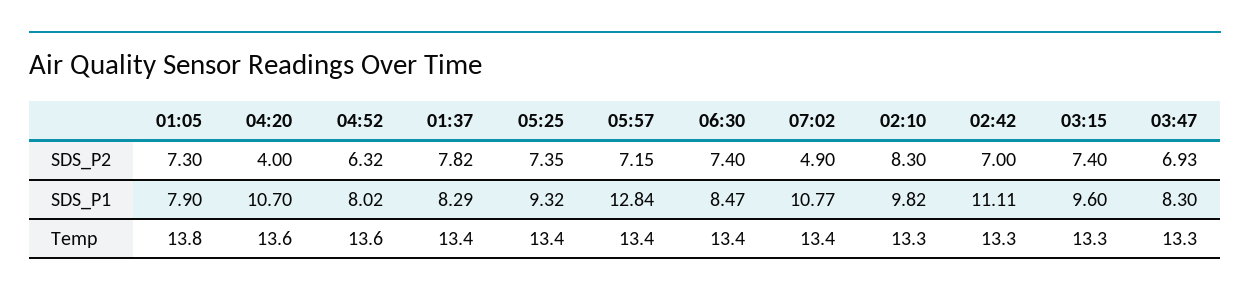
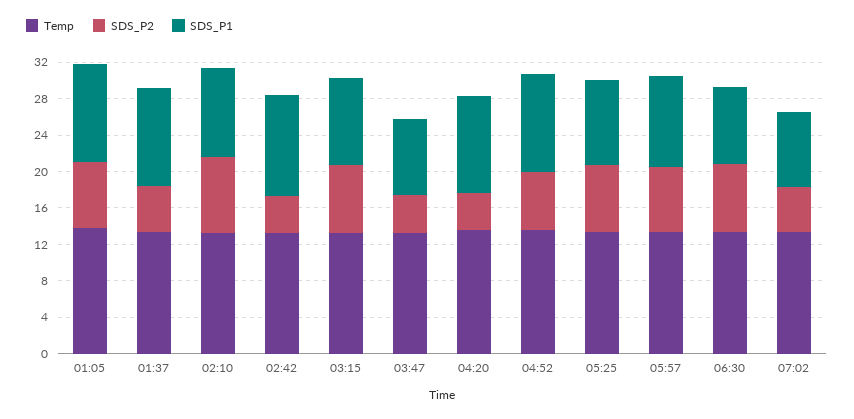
  {
    "SDS_P2": {
      "01:05": 7.3,
      "04:20": 4,
      "04:52": 6.32,
-     "01:37": 7.82,
+     "01:37": 5,
      "05:25": 7.35,
      "05:57": 7.15,
      "06:30": 7.4,
      "07:02": 4.9,
      "02:10": 8.3,
-     "02:42": 7,
+     "02:42": 4,
      "03:15": 7.4,
-     "03:47": 6.93
+     "03:47": 4
    },
    "SDS_P1": {
-     "01:05": 7.9,
+     "01:05": 11,
      "04:20": 10.7,
-     "04:52": 8.02,
+     "04:52": 11,
-     "01:37": 8.29,
+     "01:37": 11,
      "05:25": 9.32,
-     "05:57": 12.84,
+     "05:57": 10,
      "06:30": 8.47,
-     "07:02": 10.77,
+     "07:02": 8,
      "02:10": 9.82,
      "02:42": 11.11,
      "03:15": 9.6,
      "03:47": 8.3
    },
    "Temp": {
      "01:05": 13.8,
      "04:20": 13.6,
      "04:52": 13.6,
      "01:37": 13.4,
      "05:25": 13.4,
      "05:57": 13.4,
      "06:30": 13.4,
      "07:02": 13.4,
      "02:10": 13.3,
      "02:42": 13.3,
      "03:15": 13.3,
      "03:47": 13.3
    }
  }

